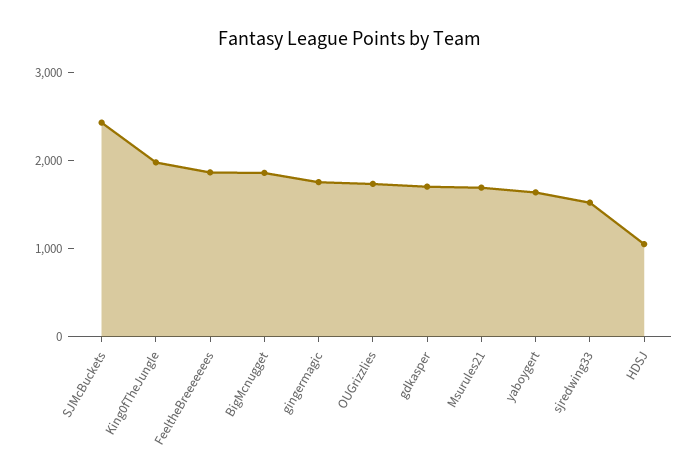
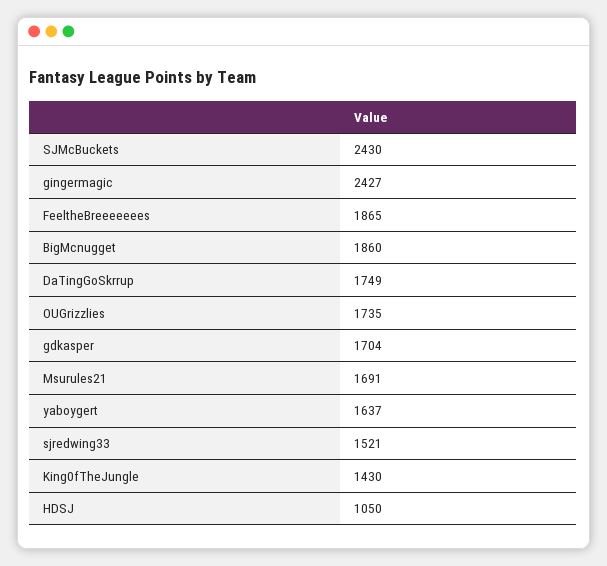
  {
    "SJMcBuckets": 2430,
-   "King0fTheJungle": 2000,
+   "King0fTheJungle": 1430,
    "FeeltheBreeeeeees": 1865,
    "BigMcnugget": 1860,
-   "gingermagic": 1800,
+   "gingermagic": 2427,
    "OUGrizzlies": 1735,
    "gdkasper": 1704,
    "Msurules21": 1691,
    "yaboygert": 1637,
    "sjredwing33": 1521,
-   "HDSJ": 1050
+   "HDSJ": 1050,
+   "DaTingGoSkrrup": 1749
  }

